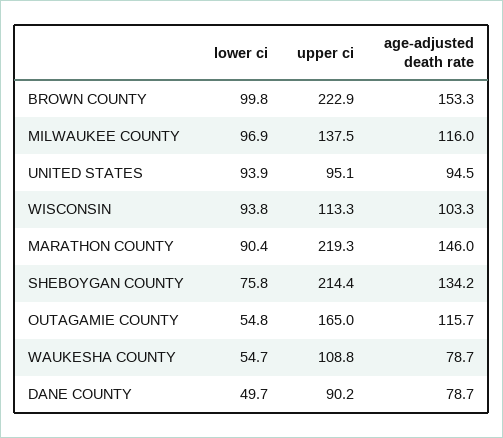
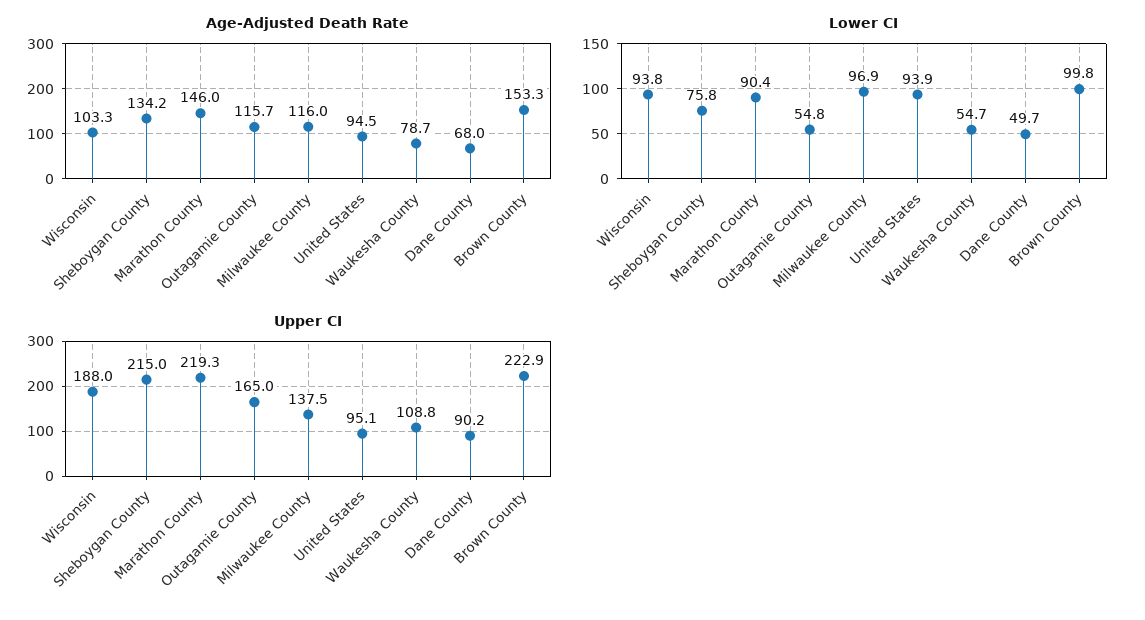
  {
    "lower ci": {
      "BROWN COUNTY": 99.8,
      "MILWAUKEE COUNTY": 96.9,
      "UNITED STATES": 93.9,
      "WISCONSIN": 93.8,
      "MARATHON COUNTY": 90.4,
      "SHEBOYGAN COUNTY": 75.8,
      "OUTAGAMIE COUNTY": 54.8,
      "WAUKESHA COUNTY": 54.7,
      "DANE COUNTY": 49.7
    },
    "upper ci": {
      "BROWN COUNTY": 222.9,
      "MILWAUKEE COUNTY": 137.5,
      "UNITED STATES": 95.1,
-     "WISCONSIN": 113.3,
+     "WISCONSIN": 188,
      "MARATHON COUNTY": 219.3,
-     "SHEBOYGAN COUNTY": 214.4,
+     "SHEBOYGAN COUNTY": 215,
      "OUTAGAMIE COUNTY": 165,
      "WAUKESHA COUNTY": 108.8,
      "DANE COUNTY": 90.2
    },
    "age-adjusted death rate": {
      "BROWN COUNTY": 153.3,
      "MILWAUKEE COUNTY": 116,
      "UNITED STATES": 94.5,
      "WISCONSIN": 103.3,
      "MARATHON COUNTY": 146,
      "SHEBOYGAN COUNTY": 134.2,
      "OUTAGAMIE COUNTY": 115.7,
      "WAUKESHA COUNTY": 78.7,
-     "DANE COUNTY": 78.7
+     "DANE COUNTY": 68
    }
  }

